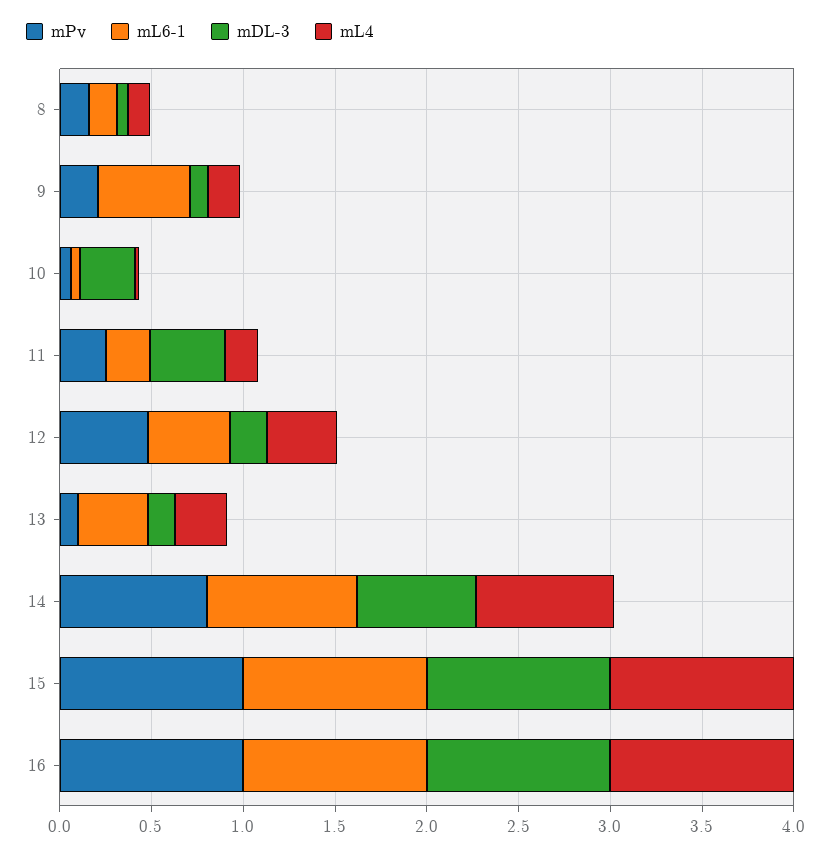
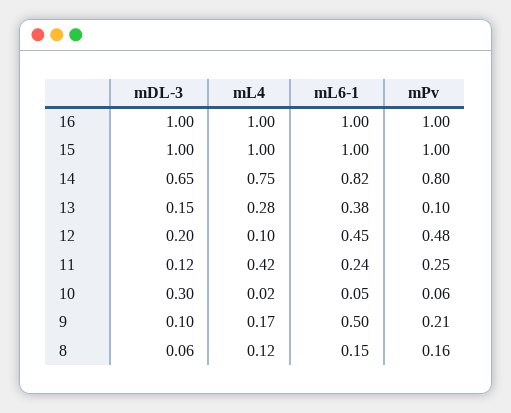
  {
    "mPv": {
      "8": 0.16,
      "9": 0.21,
      "10": 0.06,
      "11": 0.25,
      "12": 0.48,
      "13": 0.1,
      "14": 0.8,
      "15": 1,
      "16": 1
    },
    "mL6-1": {
      "8": 0.15,
      "9": 0.5,
      "10": 0.05,
      "11": 0.24,
      "12": 0.45,
      "13": 0.38,
      "14": 0.82,
      "15": 1,
      "16": 1
    },
    "mDL-3": {
      "8": 0.06,
      "9": 0.1,
      "10": 0.3,
-     "11": 0.4,
+     "11": 0.12,
      "12": 0.2,
      "13": 0.15,
      "14": 0.65,
      "15": 1,
      "16": 1
    },
    "mL4": {
      "8": 0.12,
      "9": 0.17,
      "10": 0.02,
-     "11": 0.2,
+     "11": 0.42,
-     "12": 0.4,
+     "12": 0.1,
      "13": 0.28,
      "14": 0.75,
      "15": 1,
      "16": 1
    }
  }

